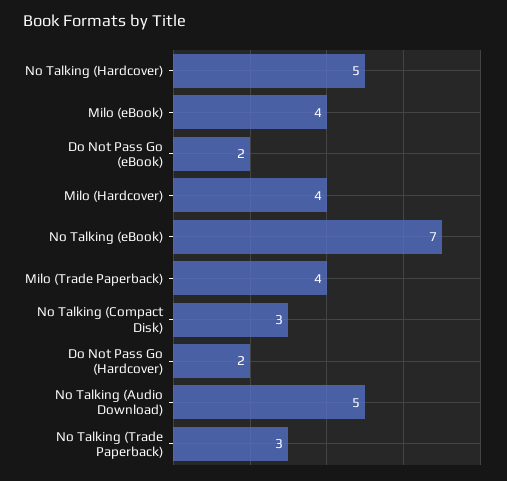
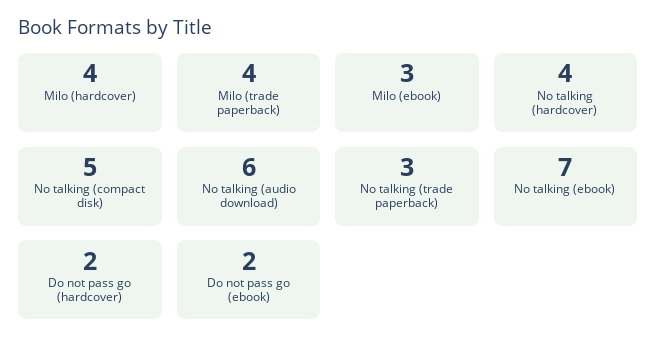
  {
-   "No Talking (Hardcover)": 5,
+   "No Talking (Hardcover)": 4,
-   "Milo (eBook)": 4,
+   "Milo (eBook)": 3,
    "Do Not Pass Go (eBook)": 2,
    "Milo (Hardcover)": 4,
    "No Talking (eBook)": 7,
    "Milo (Trade Paperback)": 4,
-   "No Talking (Compact Disk)": 3,
+   "No Talking (Compact Disk)": 5,
    "Do Not Pass Go (Hardcover)": 2,
-   "No Talking (Audio Download)": 5,
+   "No Talking (Audio Download)": 6,
    "No Talking (Trade Paperback)": 3
  }

